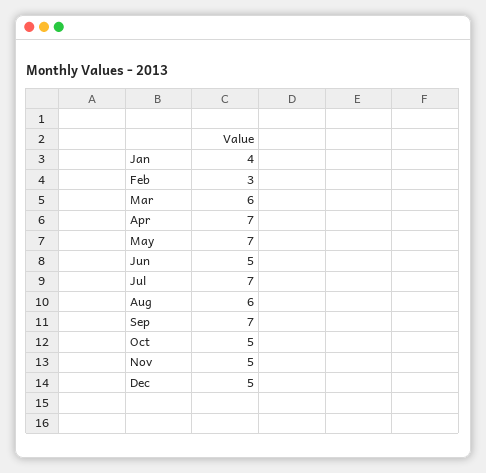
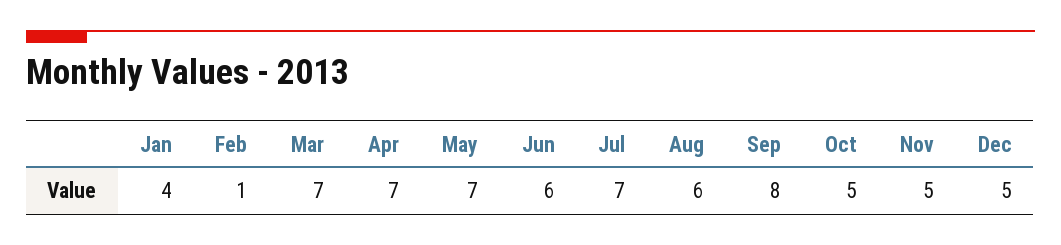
  {
    "Jan": 4,
-   "Feb": 3,
+   "Feb": 1,
-   "Mar": 6,
+   "Mar": 7,
    "Apr": 7,
    "May": 7,
-   "Jun": 5,
+   "Jun": 6,
    "Jul": 7,
    "Aug": 6,
-   "Sep": 7,
+   "Sep": 8,
    "Oct": 5,
    "Nov": 5,
    "Dec": 5
  }

